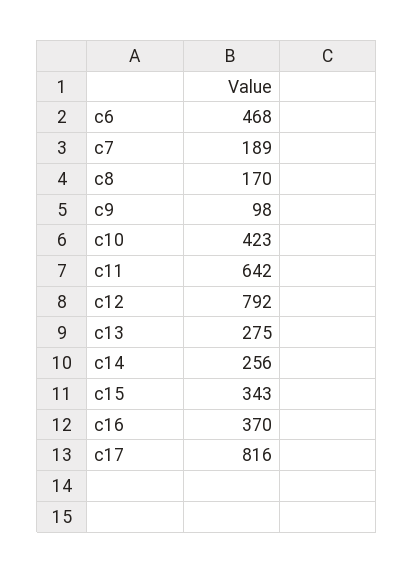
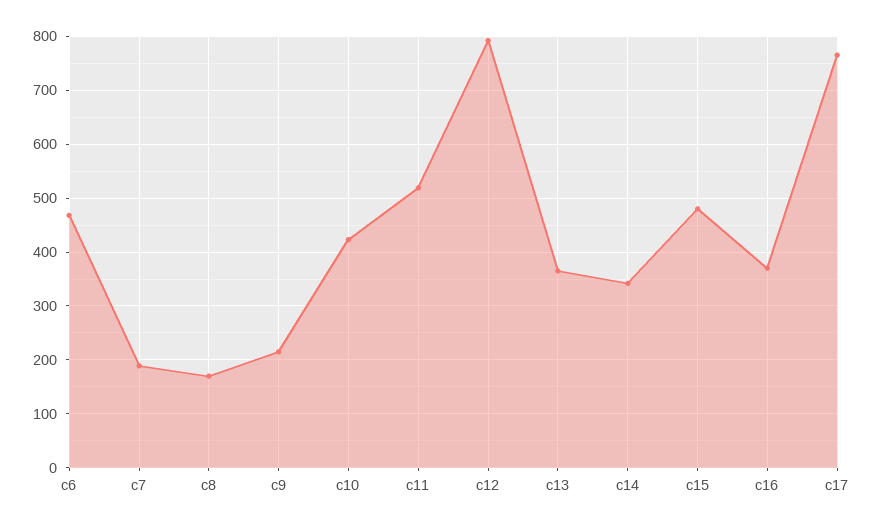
  {
    "c6": 468,
    "c7": 189,
    "c8": 170,
-   "c9": 98,
+   "c9": 220,
    "c10": 423,
-   "c11": 642,
+   "c11": 520,
    "c12": 792,
-   "c13": 275,
+   "c13": 360,
-   "c14": 256,
+   "c14": 340,
-   "c15": 343,
+   "c15": 480,
    "c16": 370,
-   "c17": 816
+   "c17": 760
  }

